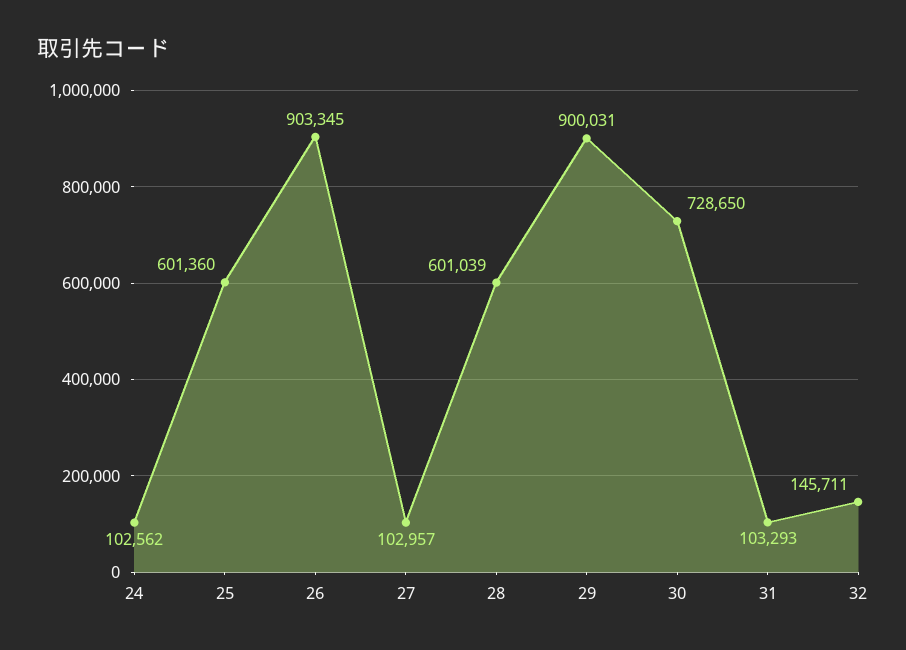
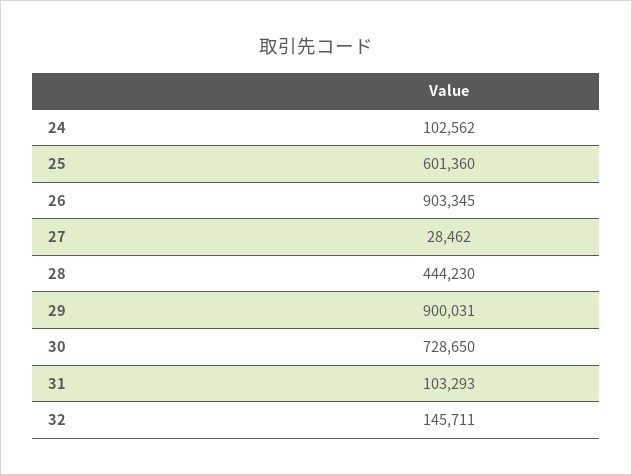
  {
    "24": 102562,
    "25": 601360,
    "26": 903345,
-   "27": 102957,
+   "27": 28462,
-   "28": 601039,
+   "28": 444230,
    "29": 900031,
    "30": 728650,
    "31": 103293,
    "32": 145711
  }

